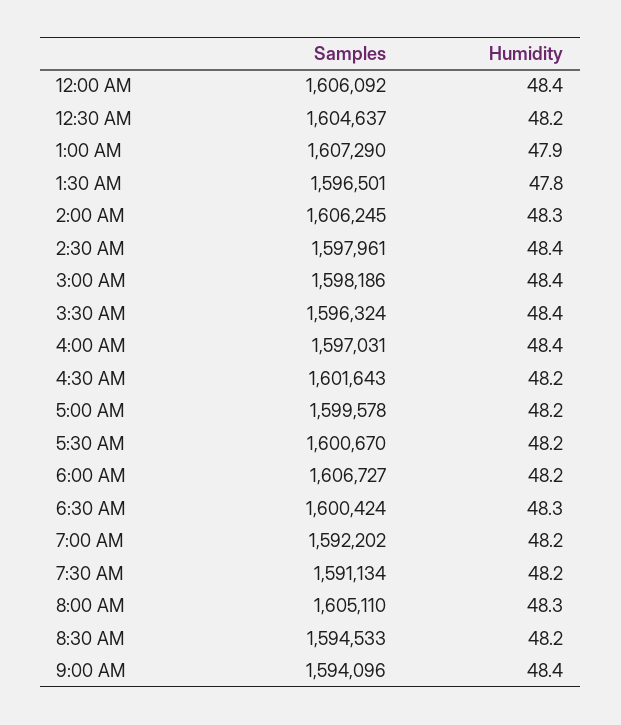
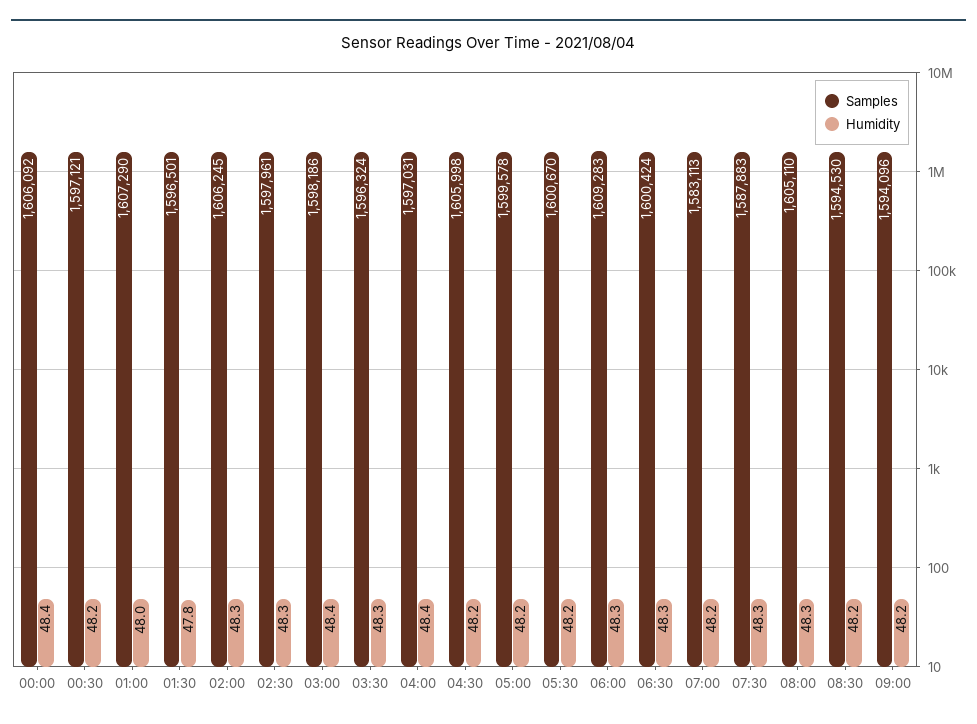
  {
    "Samples": {
      "12:00 AM": 1606092,
-     "12:30 AM": 1604637,
+     "12:30 AM": 1597121,
      "1:00 AM": 1607290,
      "1:30 AM": 1596501,
      "2:00 AM": 1606245,
      "2:30 AM": 1597961,
      "3:00 AM": 1598186,
      "3:30 AM": 1596324,
      "4:00 AM": 1597031,
-     "4:30 AM": 1601643,
+     "4:30 AM": 1605998,
      "5:00 AM": 1599578,
      "5:30 AM": 1600670,
-     "6:00 AM": 1606727,
+     "6:00 AM": 1609283,
      "6:30 AM": 1600424,
-     "7:00 AM": 1592202,
+     "7:00 AM": 1583113,
-     "7:30 AM": 1591134,
+     "7:30 AM": 1587883,
      "8:00 AM": 1605110,
-     "8:30 AM": 1594533,
+     "8:30 AM": 1594530,
      "9:00 AM": 1594096
    },
    "Humidity": {
      "12:00 AM": 48.4,
      "12:30 AM": 48.2,
-     "1:00 AM": 47.9,
+     "1:00 AM": 48,
      "1:30 AM": 47.8,
      "2:00 AM": 48.3,
-     "2:30 AM": 48.4,
+     "2:30 AM": 48.3,
      "3:00 AM": 48.4,
-     "3:30 AM": 48.4,
+     "3:30 AM": 48.3,
      "4:00 AM": 48.4,
      "4:30 AM": 48.2,
      "5:00 AM": 48.2,
      "5:30 AM": 48.2,
-     "6:00 AM": 48.2,
+     "6:00 AM": 48.3,
      "6:30 AM": 48.3,
      "7:00 AM": 48.2,
-     "7:30 AM": 48.2,
+     "7:30 AM": 48.3,
      "8:00 AM": 48.3,
      "8:30 AM": 48.2,
-     "9:00 AM": 48.4
+     "9:00 AM": 48.2
    }
  }

